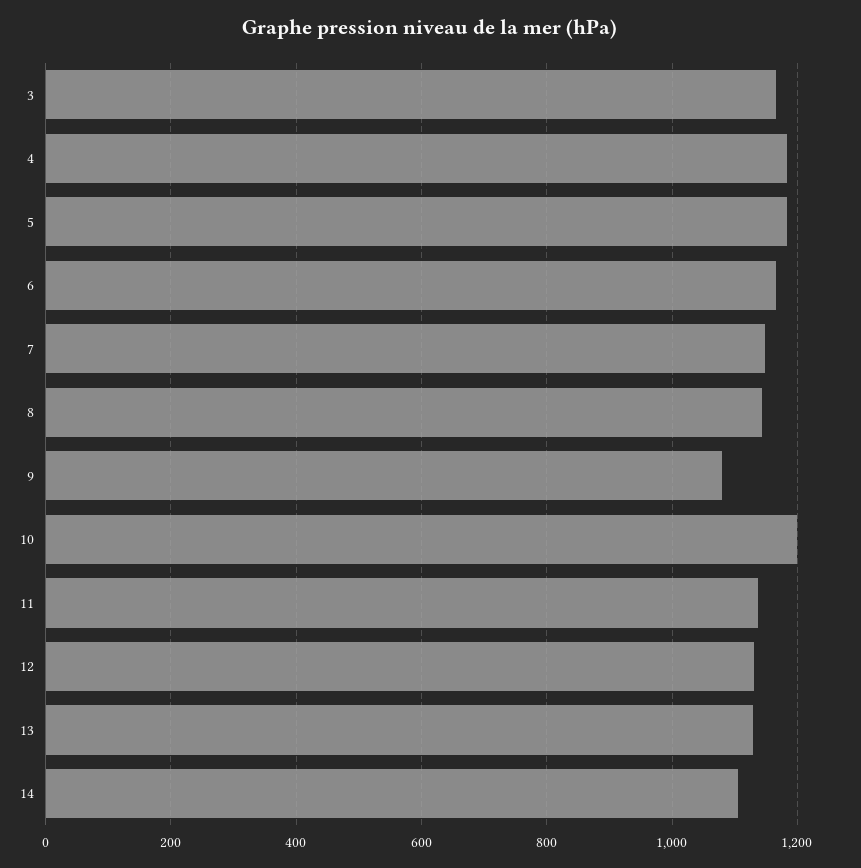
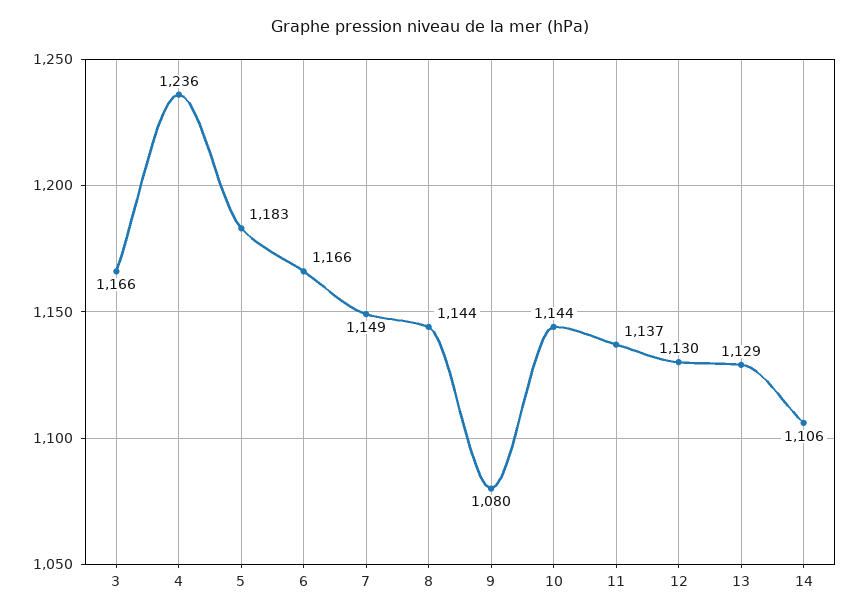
  {
    "3": 1166,
-   "4": 1180,
+   "4": 1236,
    "5": 1183,
    "6": 1166,
    "7": 1149,
    "8": 1144,
    "9": 1080,
-   "10": 1200,
+   "10": 1144,
    "11": 1137,
    "12": 1130,
    "13": 1129,
    "14": 1106
  }

